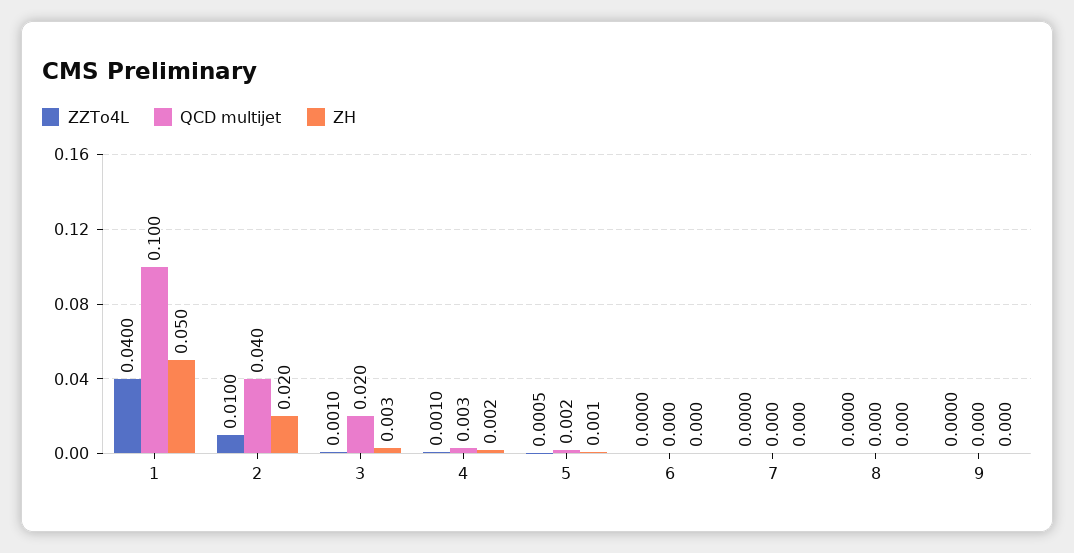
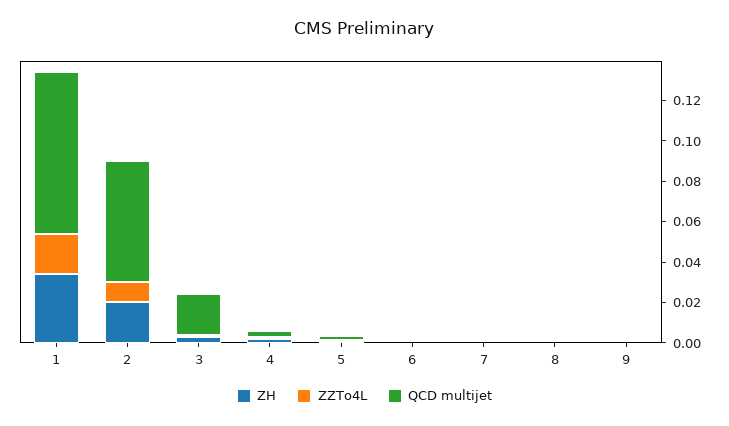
  {
    "ZZTo4L": {
-     "1": 0.04,
+     "1": 0.02,
      "2": 0.01,
      "3": 0.001,
      "4": 0.001,
      "5": 0.0005,
      "6": 0,
      "7": 0,
      "8": 0,
      "9": 0
    },
    "QCD multijet": {
-     "1": 0.1,
+     "1": 0.08,
-     "2": 0.04,
+     "2": 0.06,
      "3": 0.02,
      "4": 0.003,
      "5": 0.002,
      "6": 0,
      "7": 0,
      "8": 0,
      "9": 0
    },
    "ZH": {
-     "1": 0.05,
+     "1": 0.035,
      "2": 0.02,
      "3": 0.003,
      "4": 0.002,
      "5": 0.001,
      "6": 0,
      "7": 0,
      "8": 0,
      "9": 0
    }
  }

